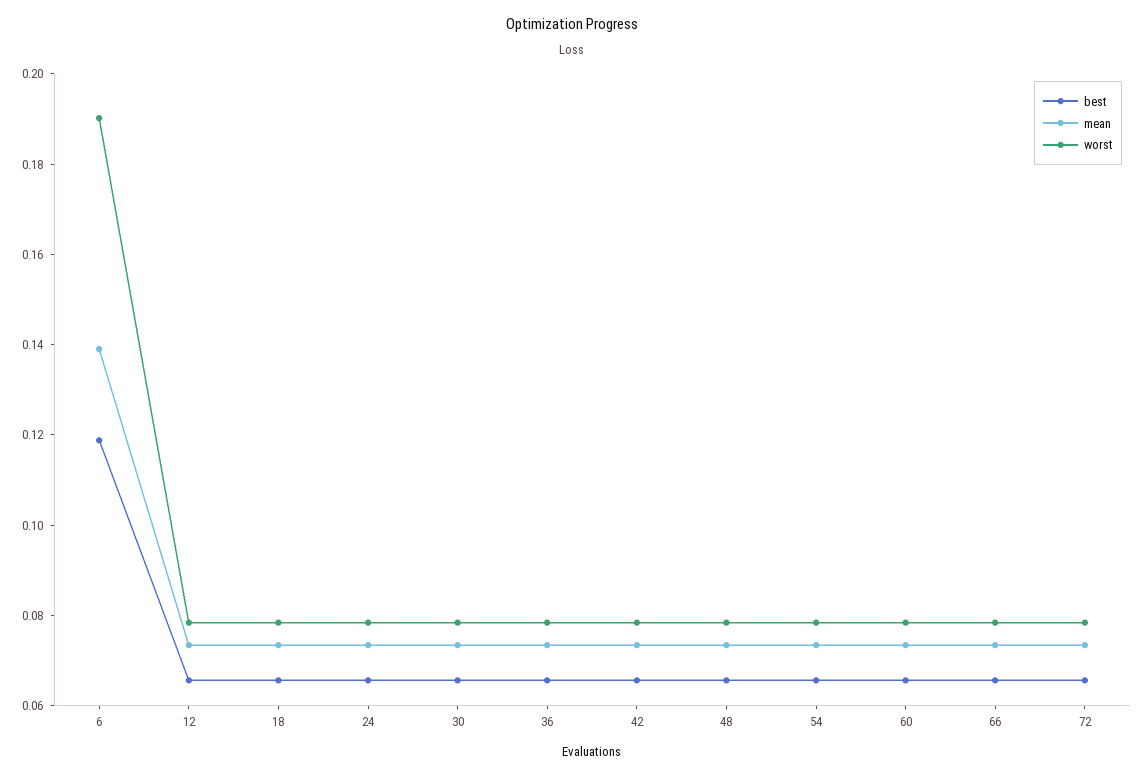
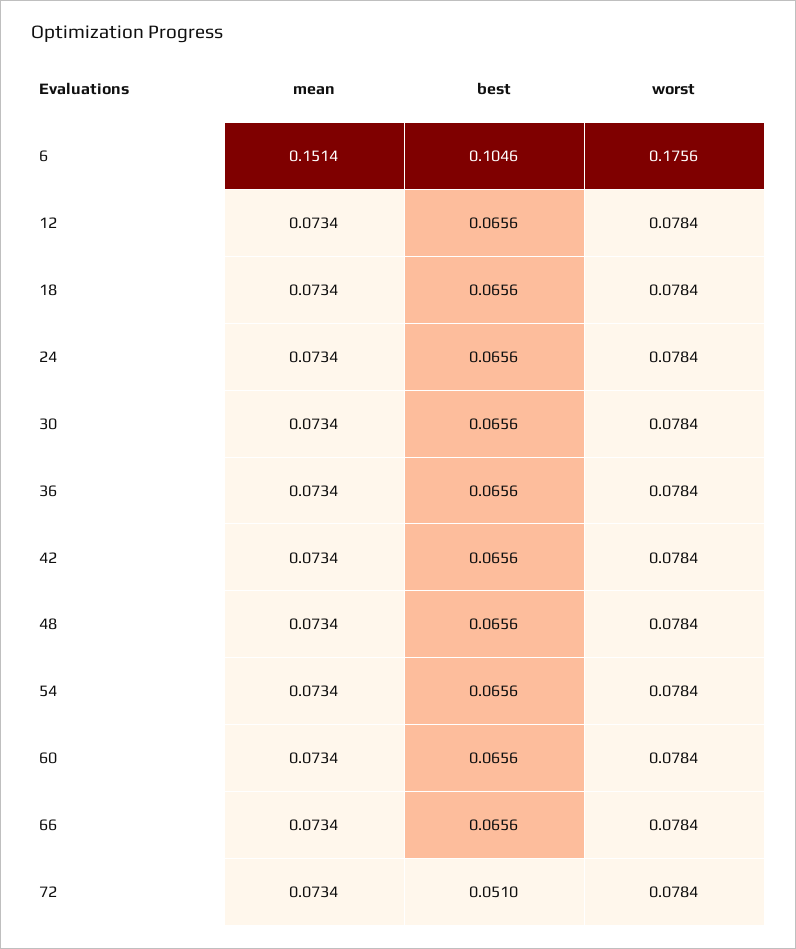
  {
    "best": {
-     "6": 0.12,
+     "6": 0.1046,
      "12": 0.0656,
      "18": 0.0656,
      "24": 0.0656,
      "30": 0.0656,
      "36": 0.0656,
      "42": 0.0656,
      "48": 0.0656,
      "54": 0.0656,
      "60": 0.0656,
      "66": 0.0656,
-     "72": 0.065
+     "72": 0.051
    },
    "mean": {
-     "6": 0.14,
+     "6": 0.1514,
      "12": 0.0734,
      "18": 0.0734,
      "24": 0.0734,
      "30": 0.0734,
      "36": 0.0734,
      "42": 0.0734,
      "48": 0.0734,
      "54": 0.0734,
      "60": 0.0734,
      "66": 0.0734,
      "72": 0.0734
    },
    "worst": {
-     "6": 0.19,
+     "6": 0.1756,
      "12": 0.0784,
      "18": 0.0784,
      "24": 0.0784,
      "30": 0.0784,
      "36": 0.0784,
      "42": 0.0784,
      "48": 0.0784,
      "54": 0.0784,
      "60": 0.0784,
      "66": 0.0784,
      "72": 0.0784
    }
  }

